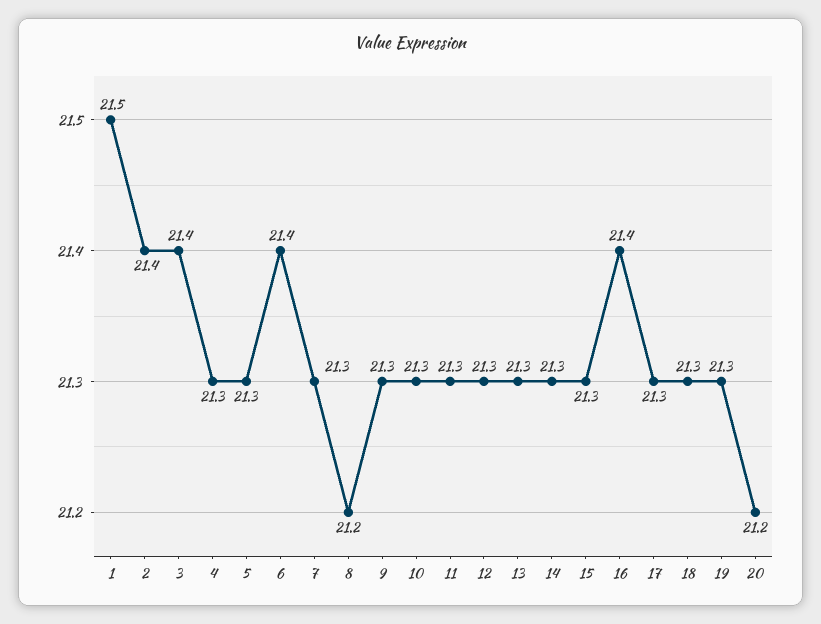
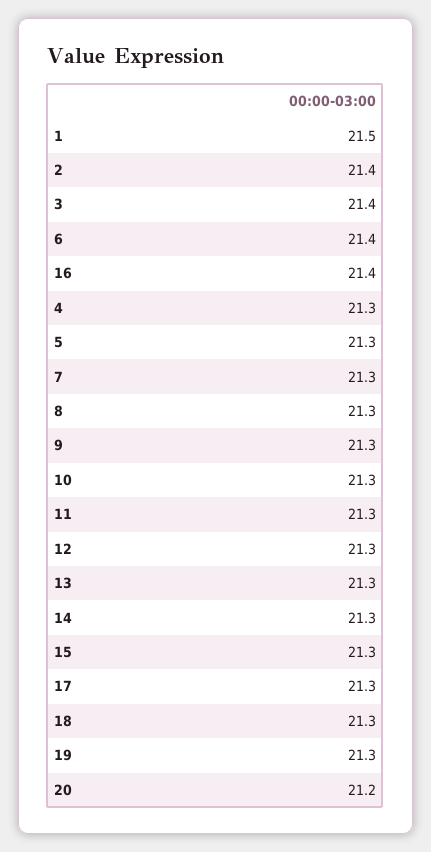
  {
    "1": 21.5,
    "2": 21.4,
    "3": 21.4,
    "4": 21.3,
    "5": 21.3,
    "6": 21.4,
    "7": 21.3,
-   "8": 21.2,
+   "8": 21.3,
    "9": 21.3,
    "10": 21.3,
    "11": 21.3,
    "12": 21.3,
    "13": 21.3,
    "14": 21.3,
    "15": 21.3,
    "16": 21.4,
    "17": 21.3,
    "18": 21.3,
    "19": 21.3,
    "20": 21.2
  }

